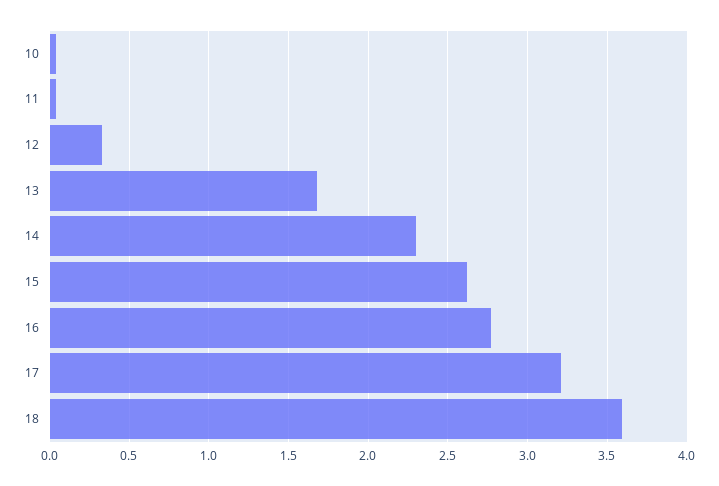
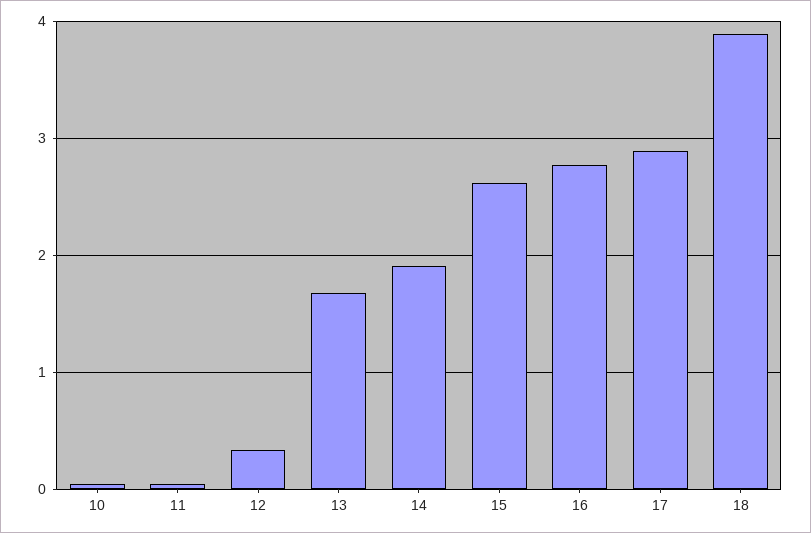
  {
    "10": 0.05,
    "11": 0.05,
    "12": 0.35,
    "13": 1.7,
-   "14": 2.3,
+   "14": 1.9,
    "15": 2.6,
    "16": 2.75,
-   "17": 3.2,
+   "17": 2.9,
-   "18": 3.6
+   "18": 3.9
  }

